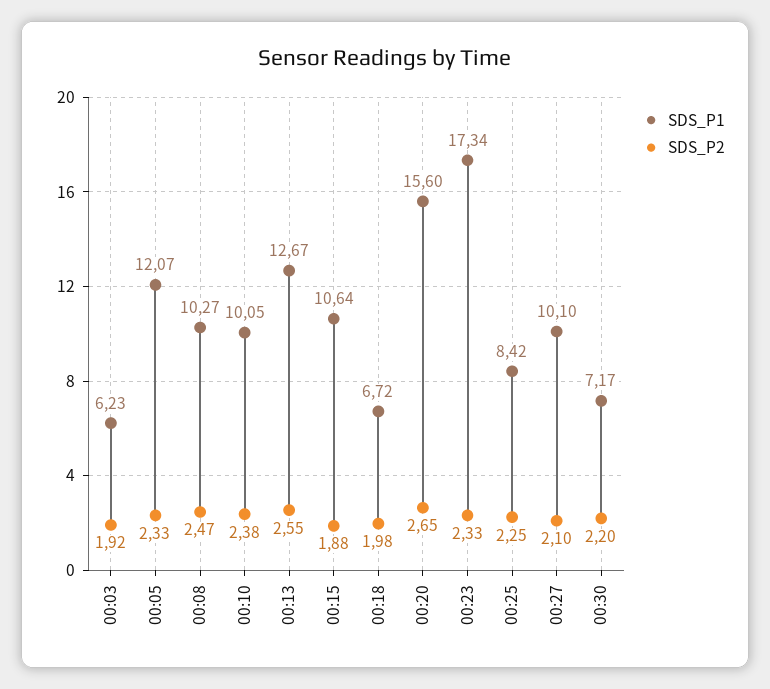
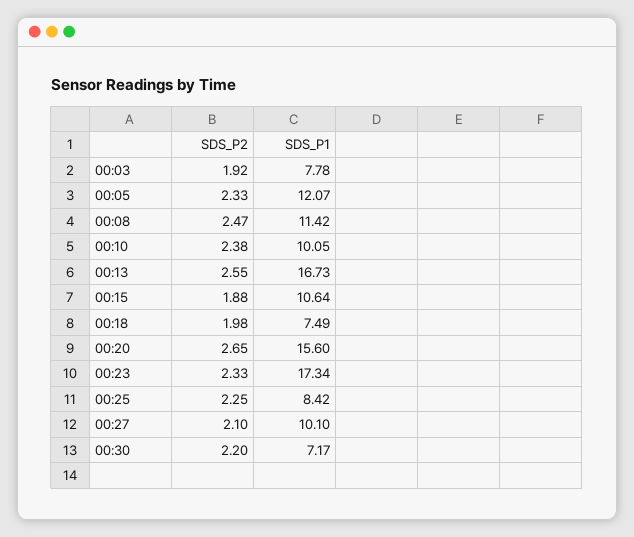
  {
    "SDS_P1": {
-     "00:03": 6.23,
+     "00:03": 7.78,
      "00:05": 12.07,
-     "00:08": 10.27,
+     "00:08": 11.42,
      "00:10": 10.05,
-     "00:13": 12.67,
+     "00:13": 16.73,
      "00:15": 10.64,
-     "00:18": 6.72,
+     "00:18": 7.49,
      "00:20": 15.6,
      "00:23": 17.34,
      "00:25": 8.42,
      "00:27": 10.1,
      "00:30": 7.17
    },
    "SDS_P2": {
      "00:03": 1.92,
      "00:05": 2.33,
      "00:08": 2.47,
      "00:10": 2.38,
      "00:13": 2.55,
      "00:15": 1.88,
      "00:18": 1.98,
      "00:20": 2.65,
      "00:23": 2.33,
      "00:25": 2.25,
      "00:27": 2.1,
      "00:30": 2.2
    }
  }

